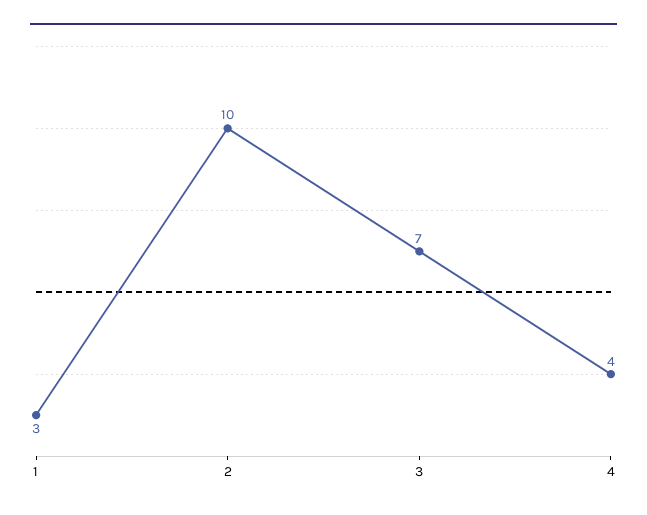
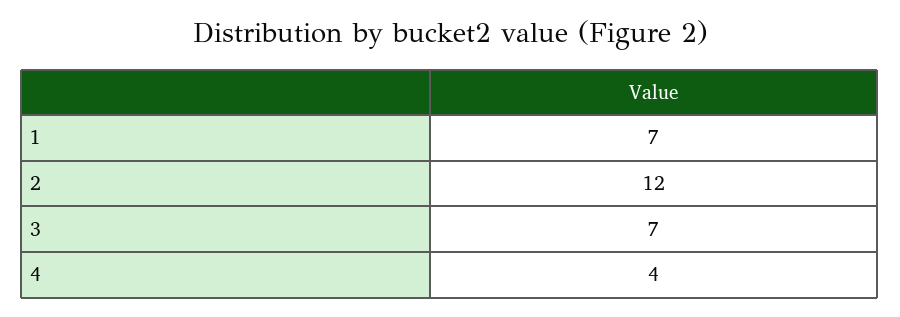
  {
-   "1": 3,
+   "1": 7,
-   "2": 10,
+   "2": 12,
    "3": 7,
    "4": 4
  }

